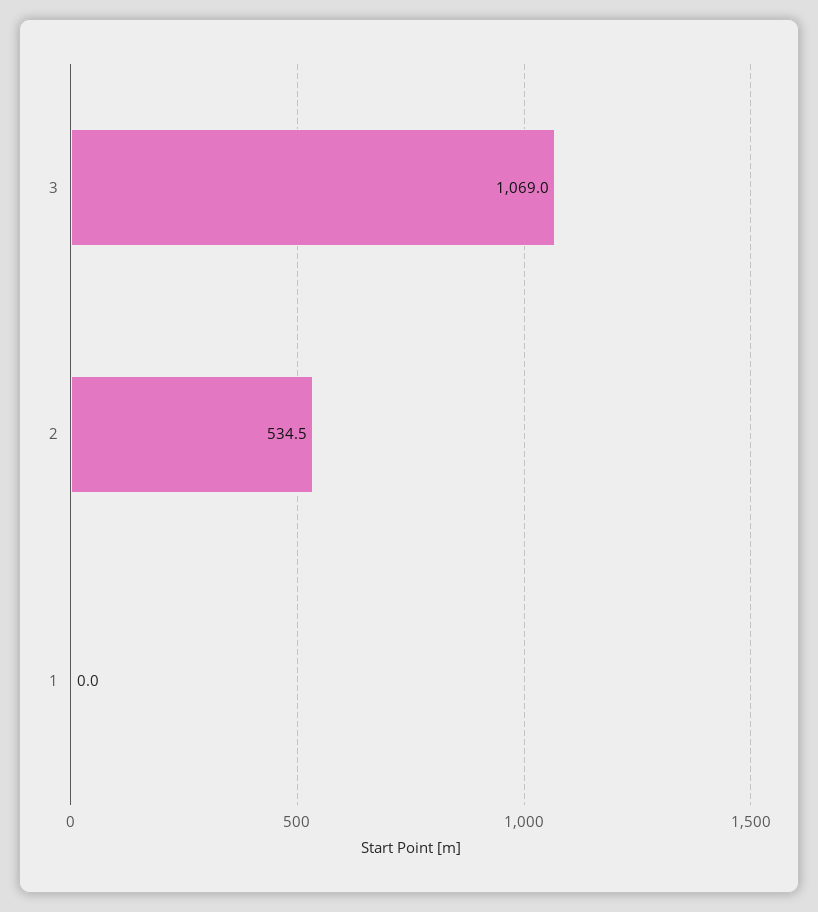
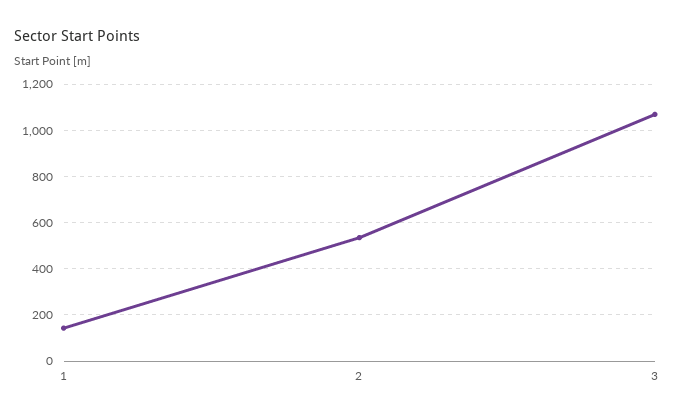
  {
    "3": 1069,
    "2": 534.5,
-   "1": 0
+   "1": 150
  }

